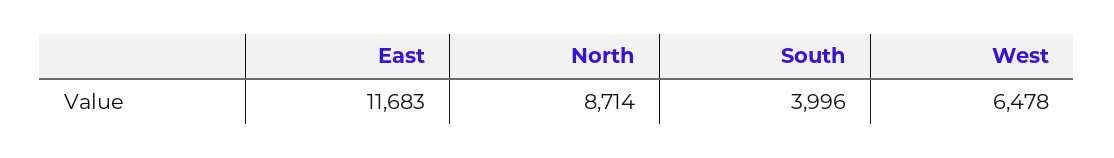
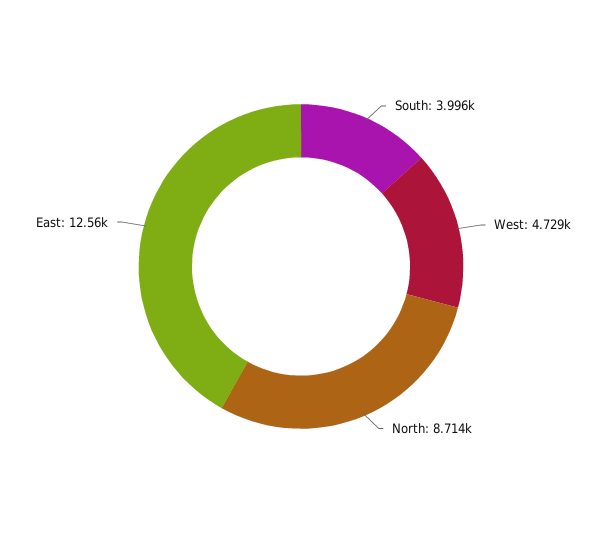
  {
-   "East": 11683,
+   "East": 12560,
    "North": 8714,
    "South": 3996,
-   "West": 6478
+   "West": 4729
  }

